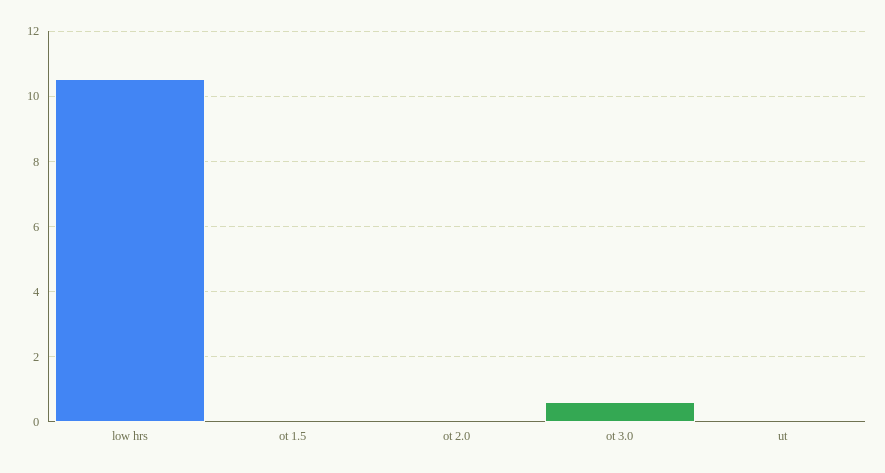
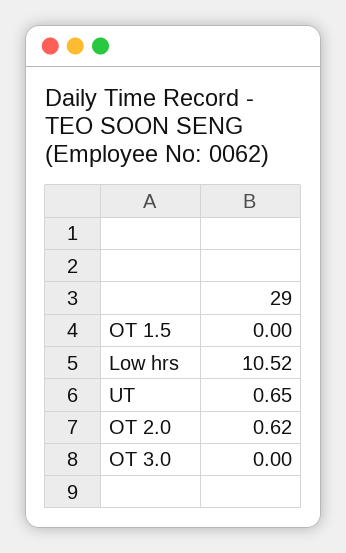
  {
    "low hrs": 10.52,
    "ot 1.5": 0,
-   "ot 2.0": 0,
+   "ot 2.0": 0.62,
-   "ot 3.0": 0.6,
+   "ot 3.0": 0,
-   "ut": 0
+   "ut": 0.65
  }

